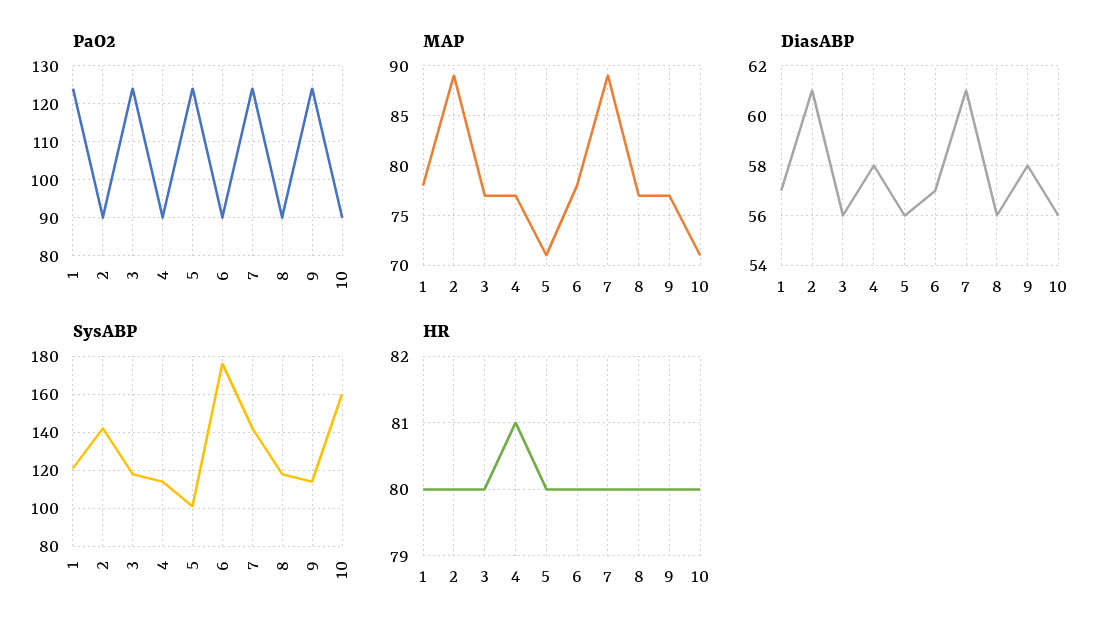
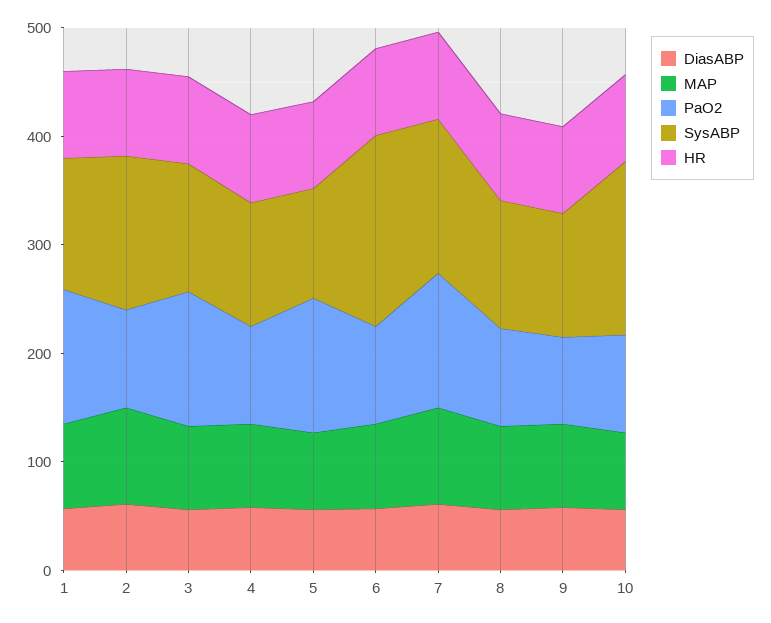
  {
    "PaO2": {
      "1": 125,
      "2": 90,
      "3": 125,
      "4": 90,
      "5": 125,
      "6": 90,
      "7": 125,
      "8": 90,
-     "9": 125,
+     "9": 80,
      "10": 90
    },
    "MAP": {
      "1": 78,
      "2": 89,
      "3": 77,
      "4": 77,
      "5": 71,
      "6": 78,
      "7": 89,
      "8": 77,
      "9": 77,
      "10": 71
    },
    "DiasABP": {
      "1": 57,
      "2": 61,
      "3": 56,
      "4": 58,
      "5": 56,
      "6": 57,
      "7": 61,
      "8": 56,
      "9": 58,
      "10": 56
    },
    "SysABP": {
      "1": 120,
      "2": 140,
      "3": 120,
      "4": 115,
      "5": 100,
      "6": 175,
      "7": 140,
      "8": 120,
      "9": 115,
      "10": 160
    },
    "HR": {
      "1": 80,
      "2": 80,
      "3": 80,
      "4": 81,
      "5": 80,
      "6": 80,
      "7": 80,
      "8": 80,
      "9": 80,
      "10": 80
    }
  }

